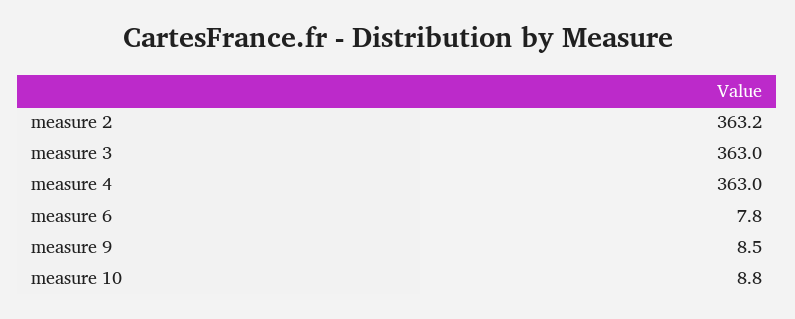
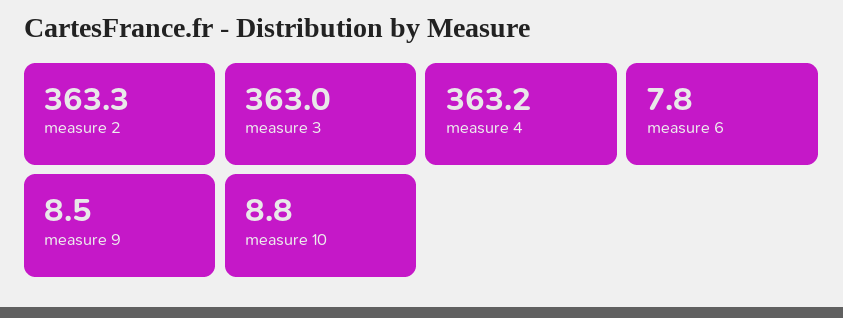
  {
-   "measure 2": 363.2,
+   "measure 2": 363.3,
    "measure 3": 363,
-   "measure 4": 363,
+   "measure 4": 363.2,
    "measure 6": 7.8,
    "measure 9": 8.5,
    "measure 10": 8.8
  }

